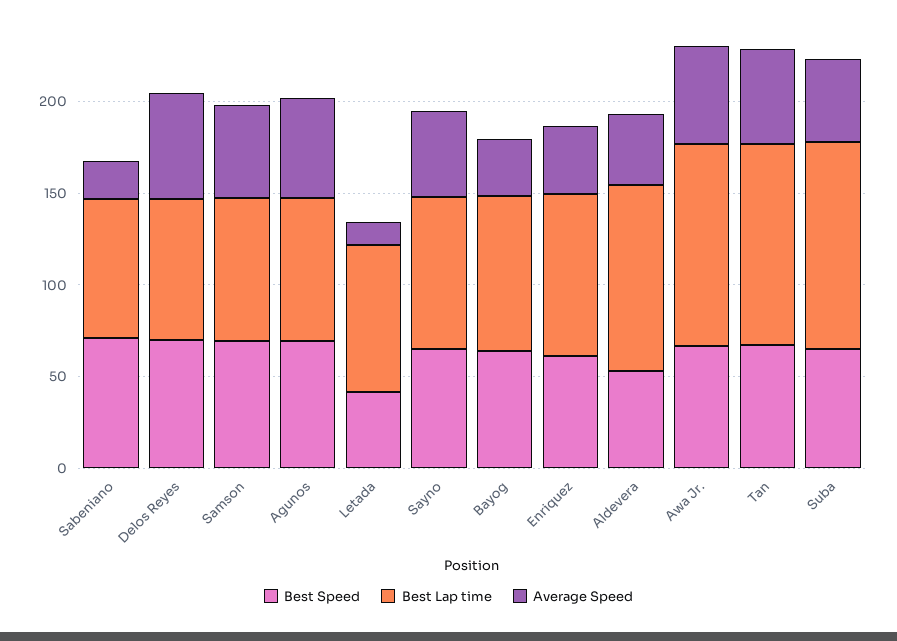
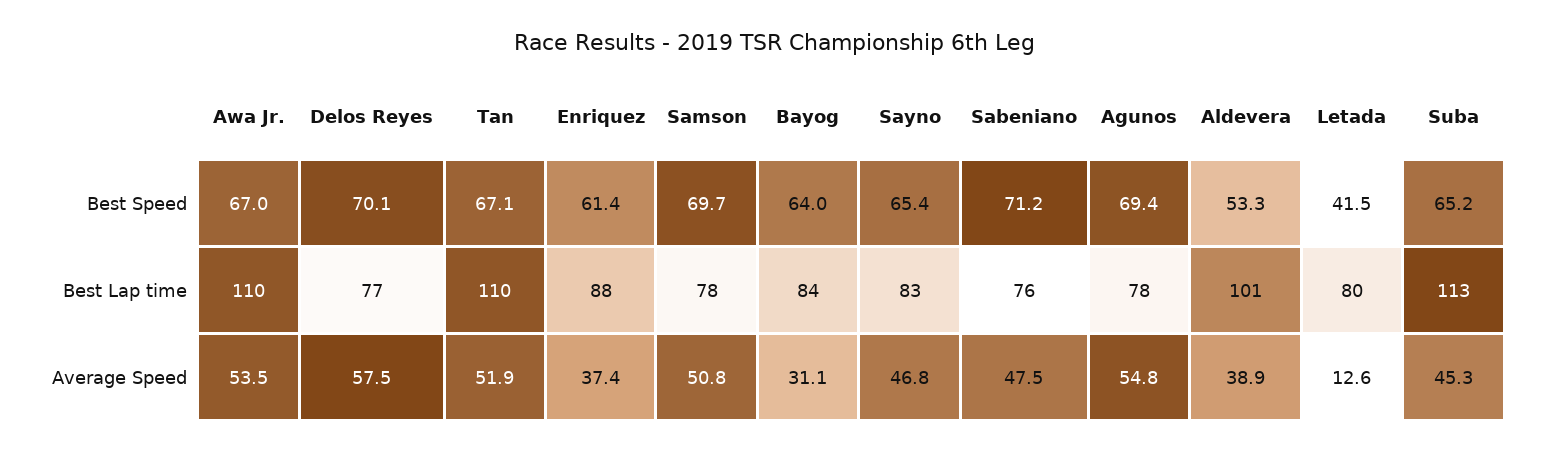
  {
    "Best Speed": {
      "Sabeniano": 71.2,
      "Delos Reyes": 70.1,
      "Samson": 69.7,
      "Agunos": 69.4,
      "Letada": 41.5,
      "Sayno": 65.4,
      "Bayog": 64,
      "Enriquez": 61.4,
      "Aldevera": 53.3,
      "Awa Jr.": 67,
      "Tan": 67.1,
      "Suba": 65.2
    },
    "Best Lap time": {
      "Sabeniano": 76,
      "Delos Reyes": 77,
      "Samson": 78,
      "Agunos": 78,
      "Letada": 80,
      "Sayno": 83,
      "Bayog": 84,
      "Enriquez": 88,
      "Aldevera": 101,
      "Awa Jr.": 110,
      "Tan": 110,
      "Suba": 113
    },
    "Average Speed": {
-     "Sabeniano": 20,
+     "Sabeniano": 47.5,
      "Delos Reyes": 57.5,
      "Samson": 50.8,
      "Agunos": 54.8,
      "Letada": 12.6,
      "Sayno": 46.8,
      "Bayog": 31.1,
      "Enriquez": 37.4,
      "Aldevera": 38.9,
      "Awa Jr.": 53.5,
      "Tan": 51.9,
      "Suba": 45.3
    }
  }

